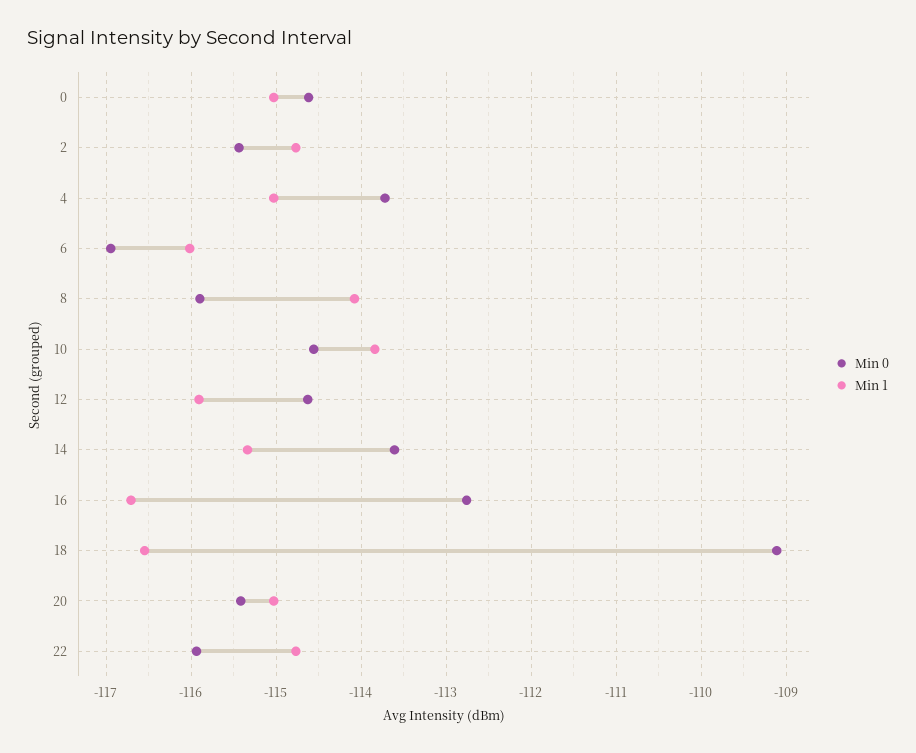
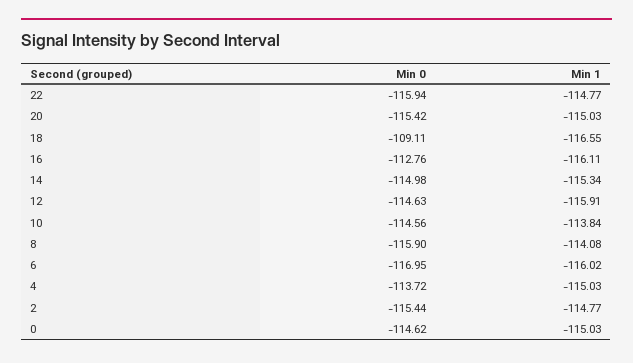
  {
    "Min 0": {
      "0": -114.62,
      "2": -115.44,
      "4": -113.72,
      "6": -116.95,
      "8": -115.9,
      "10": -114.56,
      "12": -114.63,
-     "14": -113.6,
+     "14": -114.98,
      "16": -112.76,
      "18": -109.11,
      "20": -115.42,
      "22": -115.94
    },
    "Min 1": {
      "0": -115.03,
      "2": -114.77,
      "4": -115.03,
      "6": -116.02,
      "8": -114.08,
      "10": -113.84,
      "12": -115.91,
      "14": -115.34,
-     "16": -116.7,
+     "16": -116.11,
      "18": -116.55,
      "20": -115.03,
      "22": -114.77
    }
  }

